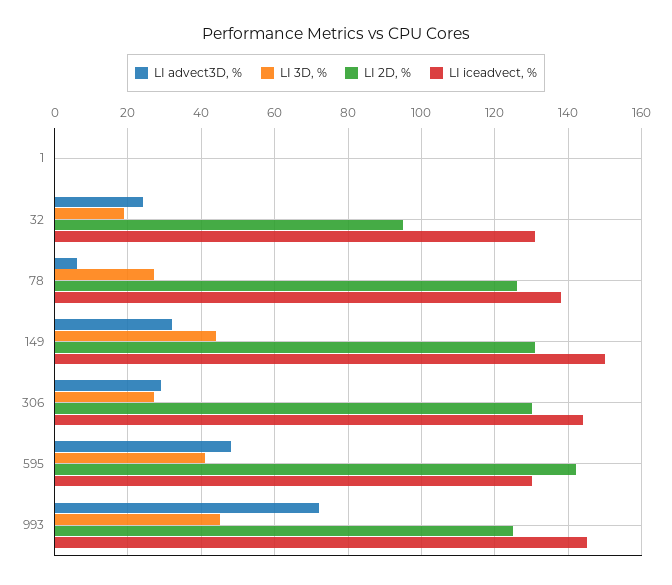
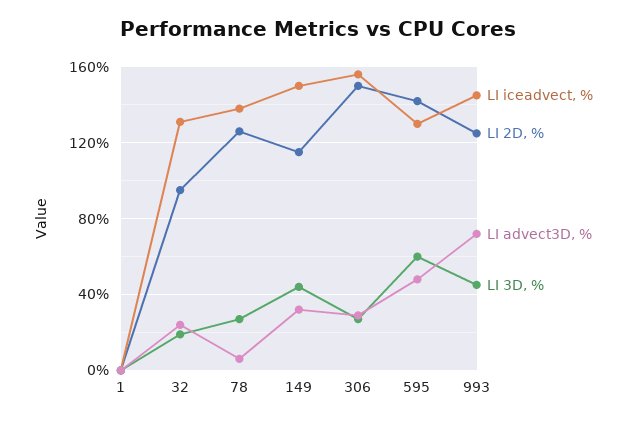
  {
    "LI advect3D, %": {
      "1": 0,
      "32": 25,
      "78": 5,
      "149": 30,
      "306": 30,
      "595": 50,
      "993": 70
    },
    "LI 3D, %": {
      "1": 0,
      "32": 20,
      "78": 25,
      "149": 45,
      "306": 25,
-     "595": 40,
+     "595": 60,
      "993": 45
    },
    "LI 2D, %": {
      "1": 0,
      "32": 95,
      "78": 125,
-     "149": 130,
+     "149": 115,
-     "306": 130,
+     "306": 150,
      "595": 140,
      "993": 125
    },
    "LI iceadvect, %": {
      "1": 0,
      "32": 130,
      "78": 140,
      "149": 150,
-     "306": 145,
+     "306": 155,
      "595": 130,
      "993": 145
    }
  }

